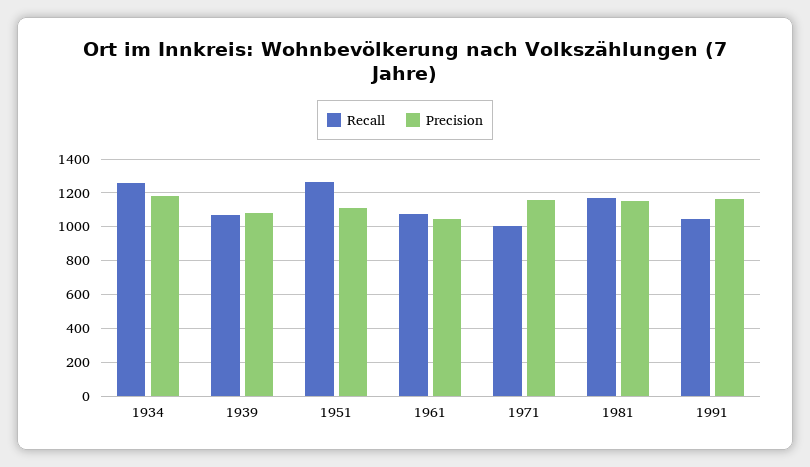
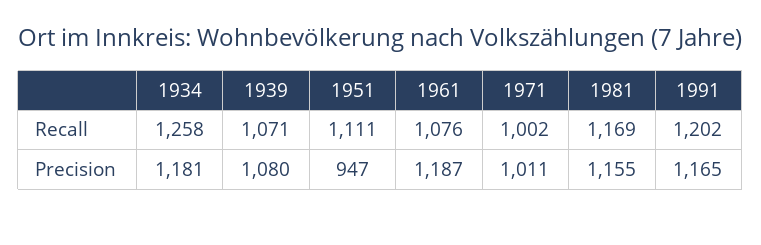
  {
    "Recall": {
      "1934": 1258,
      "1939": 1071,
-     "1951": 1250,
+     "1951": 1111,
      "1961": 1076,
      "1971": 1002,
      "1981": 1169,
-     "1991": 1050
+     "1991": 1202
    },
    "Precision": {
      "1934": 1181,
      "1939": 1080,
-     "1951": 1100,
+     "1951": 947,
-     "1961": 1050,
+     "1961": 1187,
-     "1971": 1150,
+     "1971": 1011,
      "1981": 1155,
      "1991": 1165
    }
  }

